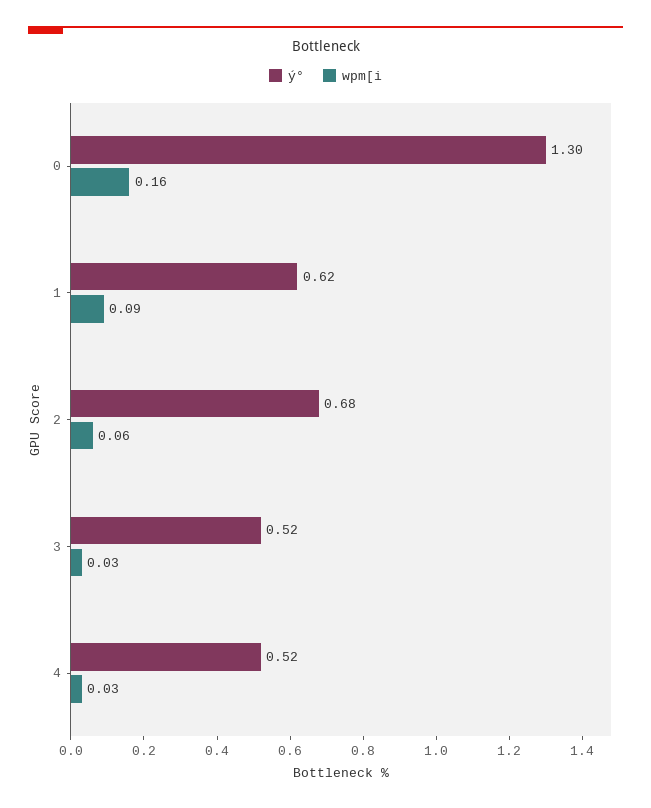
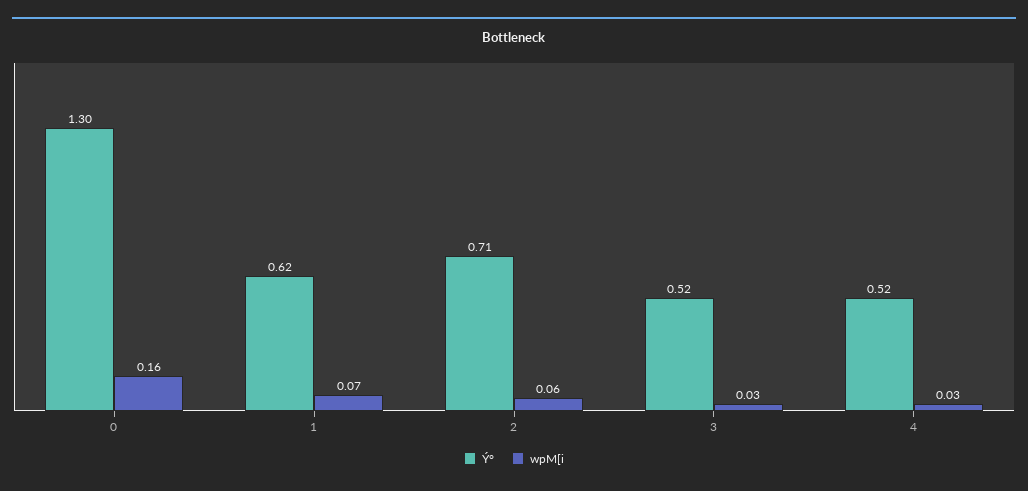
  {
    "ý°": {
      "0": 1.3,
      "1": 0.62,
-     "2": 0.68,
+     "2": 0.71,
      "3": 0.52,
      "4": 0.52
    },
    "wpm[i": {
      "0": 0.16,
-     "1": 0.09,
+     "1": 0.07,
      "2": 0.06,
      "3": 0.03,
      "4": 0.03
    }
  }

